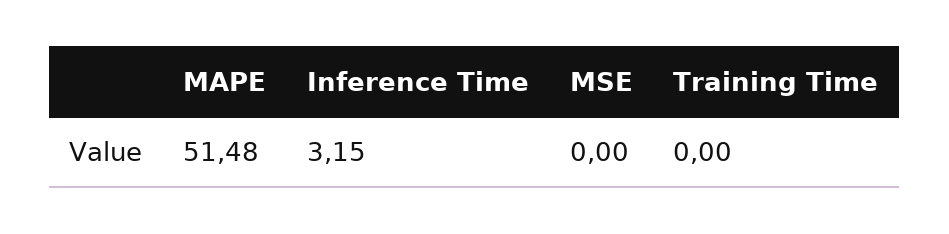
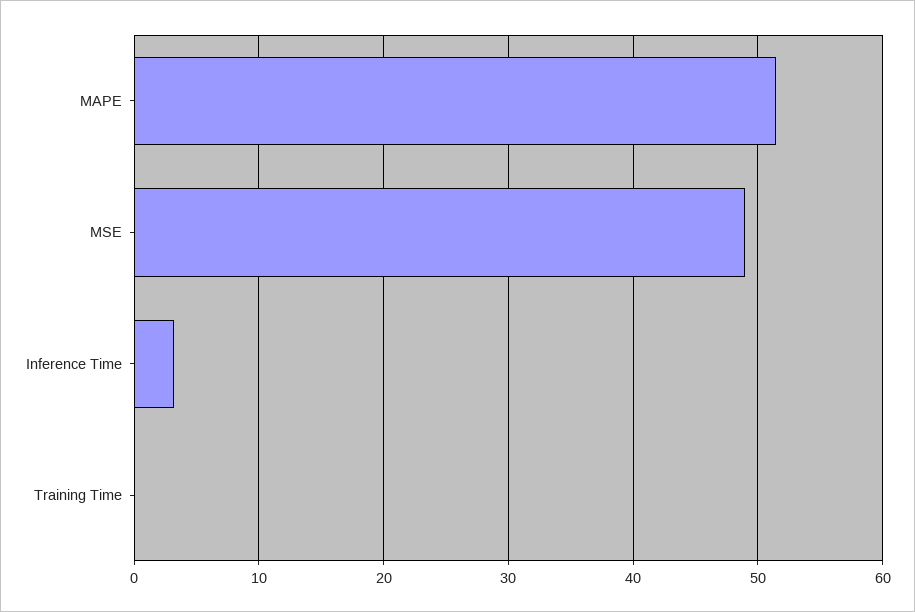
  {
    "MAPE": 51.48,
    "Inference Time": 3.15,
-   "MSE": 0,
+   "MSE": 49,
    "Training Time": 0
  }

